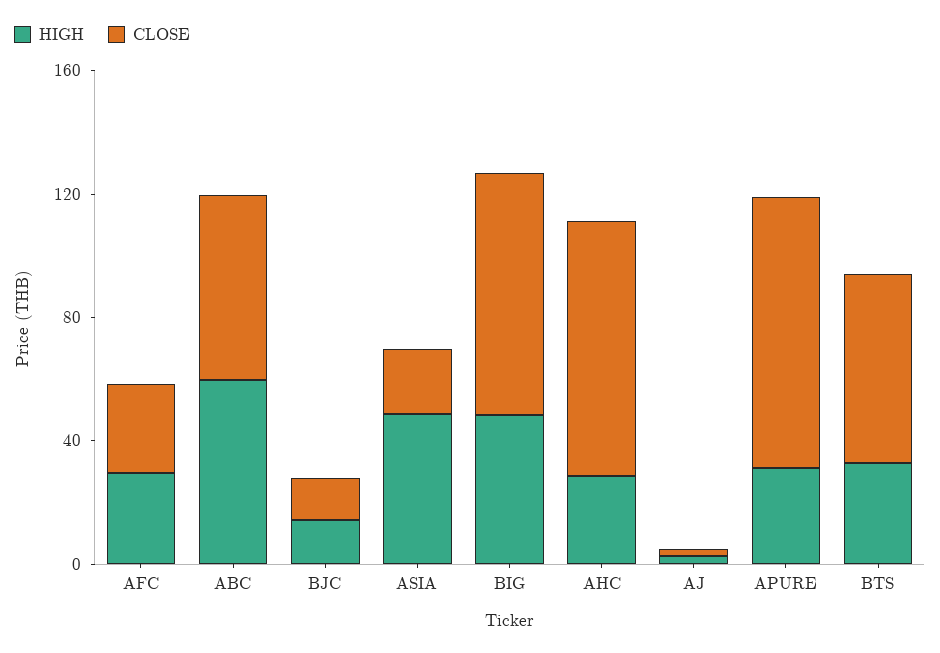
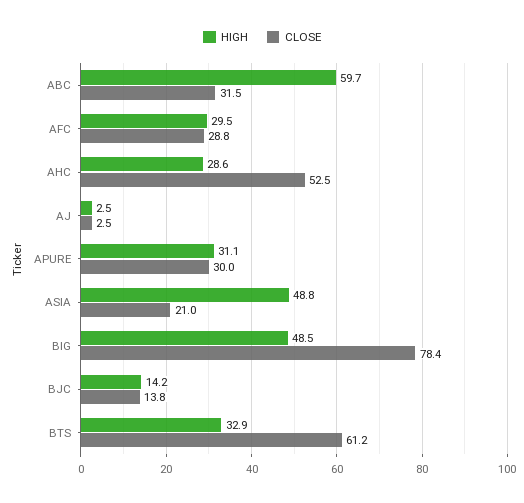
  {
    "HIGH": {
      "AFC": 29.5,
      "ABC": 59.7,
      "BJC": 14.2,
      "ASIA": 48.8,
      "BIG": 48.5,
      "AHC": 28.6,
      "AJ": 2.5,
      "APURE": 31.1,
      "BTS": 32.9
    },
    "CLOSE": {
      "AFC": 28.8,
-     "ABC": 60,
+     "ABC": 31.5,
      "BJC": 13.8,
      "ASIA": 21,
      "BIG": 78.4,
-     "AHC": 80,
+     "AHC": 52.5,
      "AJ": 2.5,
-     "APURE": 90,
+     "APURE": 30,
      "BTS": 61.2
    }
  }

